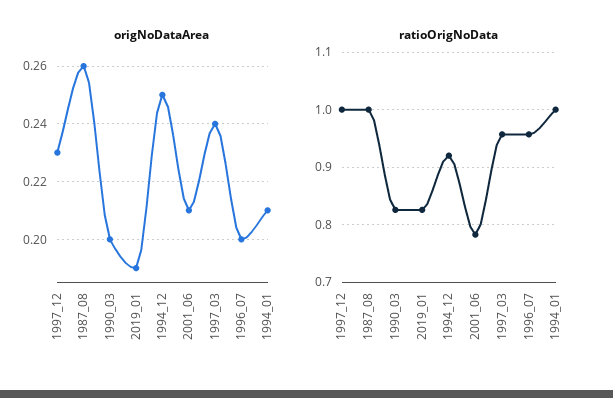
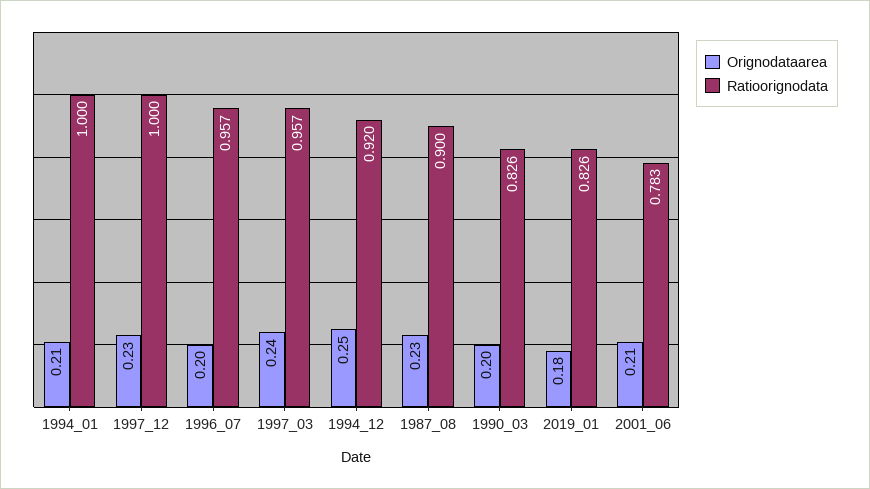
  {
    "origNoDataArea": {
      "1997_12": 0.23,
-     "1987_08": 0.26,
+     "1987_08": 0.23,
      "1990_03": 0.2,
-     "2019_01": 0.19,
+     "2019_01": 0.18,
      "1994_12": 0.25,
      "2001_06": 0.21,
      "1997_03": 0.24,
      "1996_07": 0.2,
      "1994_01": 0.21
    },
    "ratioOrigNoData": {
      "1997_12": 1,
-     "1987_08": 1,
+     "1987_08": 0.9,
      "1990_03": 0.826,
      "2019_01": 0.826,
      "1994_12": 0.92,
      "2001_06": 0.783,
      "1997_03": 0.957,
      "1996_07": 0.957,
      "1994_01": 1
    }
  }

